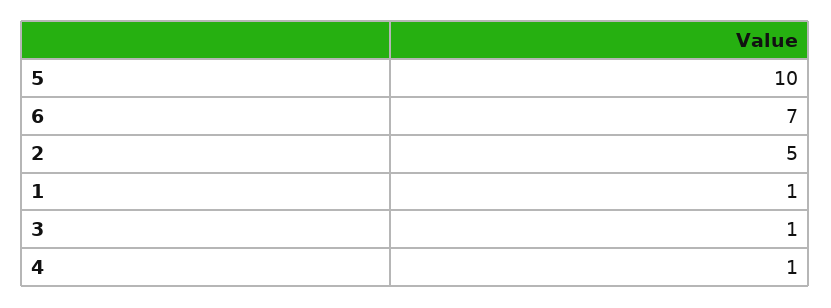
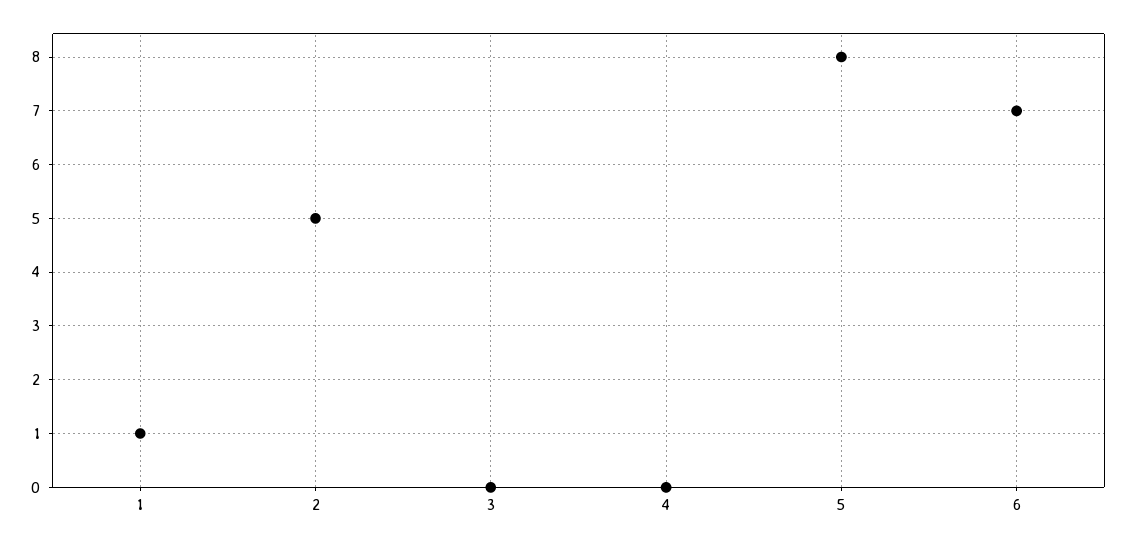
  {
-   "5": 10,
+   "5": 8,
    "6": 7,
    "2": 5,
    "1": 1,
-   "3": 1,
+   "3": 0,
-   "4": 1
+   "4": 0
  }

